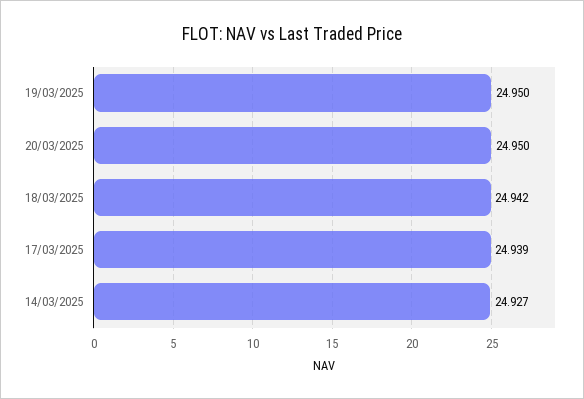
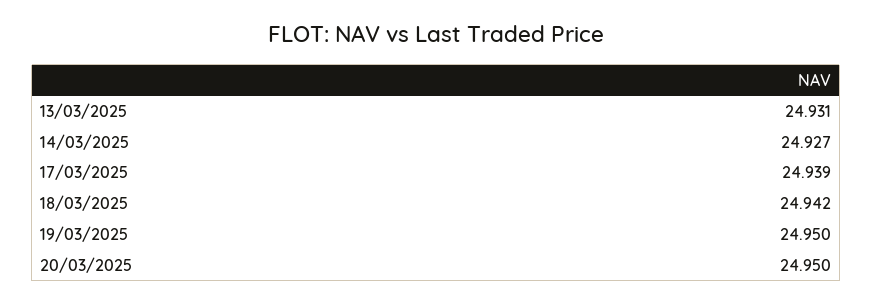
  {
    "19/03/2025": 24.95,
    "20/03/2025": 24.95,
    "18/03/2025": 24.942,
    "17/03/2025": 24.939,
-   "14/03/2025": 24.927
+   "14/03/2025": 24.927,
+   "13/03/2025": 24.931
  }

